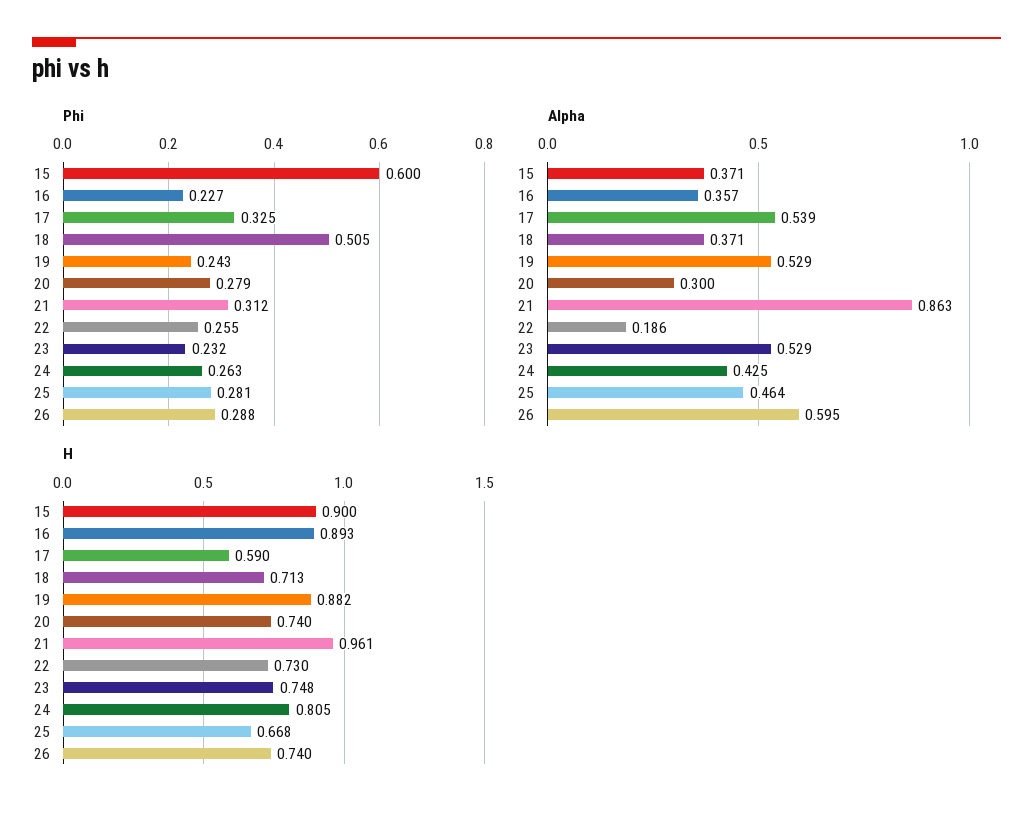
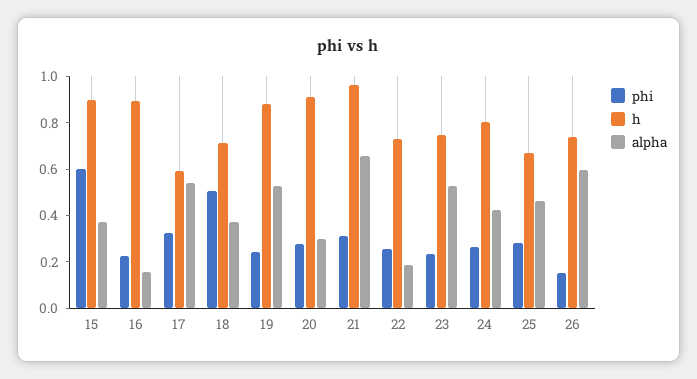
  {
    "Phi": {
      "15": 0.6,
      "16": 0.227,
      "17": 0.325,
      "18": 0.505,
      "19": 0.243,
      "20": 0.279,
      "21": 0.312,
      "22": 0.255,
      "23": 0.232,
      "24": 0.263,
      "25": 0.281,
-     "26": 0.288
+     "26": 0.15
    },
    "Alpha": {
      "15": 0.371,
-     "16": 0.357,
+     "16": 0.15,
      "17": 0.539,
      "18": 0.371,
      "19": 0.529,
      "20": 0.3,
-     "21": 0.863,
+     "21": 0.65,
      "22": 0.186,
      "23": 0.529,
      "24": 0.425,
      "25": 0.464,
      "26": 0.595
    },
    "H": {
      "15": 0.9,
      "16": 0.893,
      "17": 0.59,
      "18": 0.713,
      "19": 0.882,
-     "20": 0.74,
+     "20": 0.9,
      "21": 0.961,
      "22": 0.73,
      "23": 0.748,
      "24": 0.805,
      "25": 0.668,
      "26": 0.74
    }
  }

